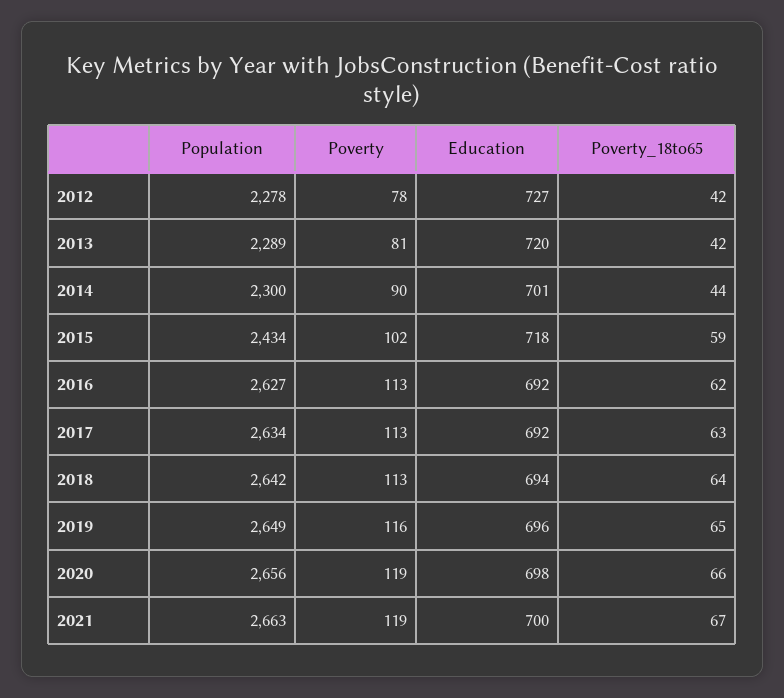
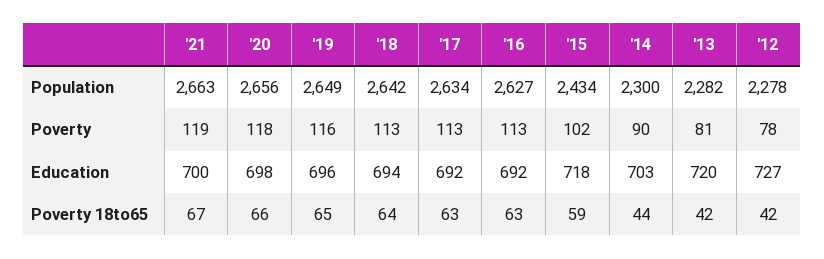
  {
    "Population": {
      "2012": 2278,
-     "2013": 2289,
+     "2013": 2282,
      "2014": 2300,
      "2015": 2434,
      "2016": 2627,
      "2017": 2634,
      "2018": 2642,
      "2019": 2649,
      "2020": 2656,
      "2021": 2663
    },
    "Poverty": {
      "2012": 78,
      "2013": 81,
      "2014": 90,
      "2015": 102,
      "2016": 113,
      "2017": 113,
      "2018": 113,
      "2019": 116,
-     "2020": 119,
+     "2020": 118,
      "2021": 119
    },
    "Education": {
      "2012": 727,
      "2013": 720,
-     "2014": 701,
+     "2014": 703,
      "2015": 718,
      "2016": 692,
      "2017": 692,
      "2018": 694,
      "2019": 696,
      "2020": 698,
      "2021": 700
    },
    "Poverty_18to65": {
      "2012": 42,
      "2013": 42,
      "2014": 44,
      "2015": 59,
-     "2016": 62,
+     "2016": 63,
      "2017": 63,
      "2018": 64,
      "2019": 65,
      "2020": 66,
      "2021": 67
    }
  }

